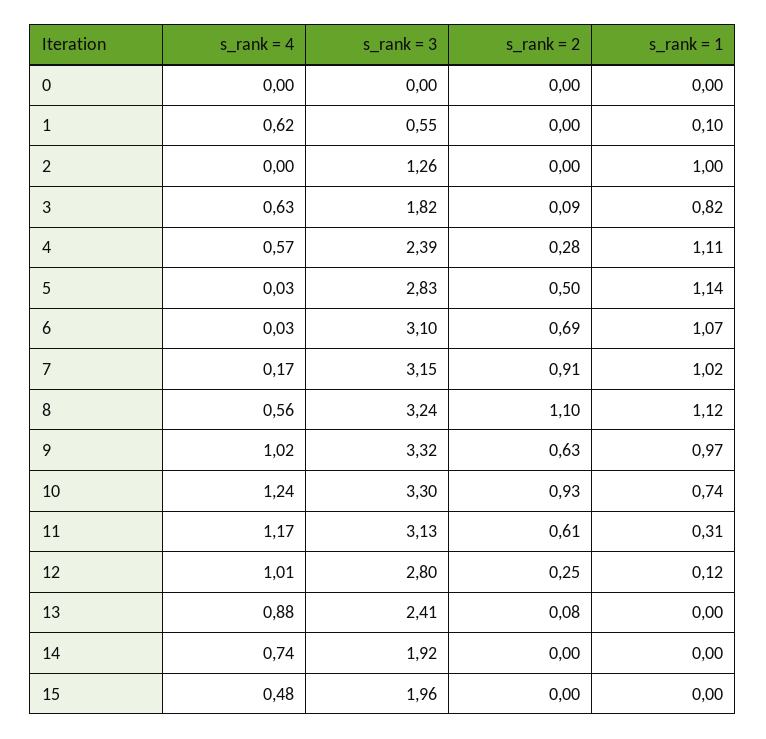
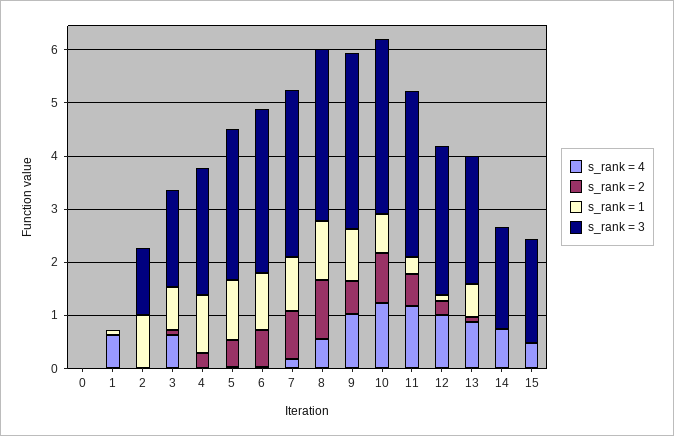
  {
    "s_rank = 4": {
      "0": 0,
      "1": 0.62,
      "2": 0,
      "3": 0.63,
-     "4": 0.57,
+     "4": 0,
      "5": 0.03,
      "6": 0.03,
      "7": 0.17,
      "8": 0.56,
      "9": 1.02,
      "10": 1.24,
      "11": 1.17,
      "12": 1.01,
      "13": 0.88,
      "14": 0.74,
      "15": 0.48
    },
    "s_rank = 3": {
      "0": 0,
-     "1": 0.55,
+     "1": 0,
      "2": 1.26,
      "3": 1.82,
      "4": 2.39,
      "5": 2.83,
      "6": 3.1,
      "7": 3.15,
      "8": 3.24,
      "9": 3.32,
      "10": 3.3,
      "11": 3.13,
      "12": 2.8,
      "13": 2.41,
      "14": 1.92,
      "15": 1.96
    },
    "s_rank = 2": {
      "0": 0,
      "1": 0,
      "2": 0,
      "3": 0.09,
      "4": 0.28,
      "5": 0.5,
      "6": 0.69,
      "7": 0.91,
      "8": 1.1,
      "9": 0.63,
      "10": 0.93,
      "11": 0.61,
      "12": 0.25,
      "13": 0.08,
      "14": 0,
      "15": 0
    },
    "s_rank = 1": {
      "0": 0,
      "1": 0.1,
      "2": 1,
      "3": 0.82,
      "4": 1.11,
      "5": 1.14,
      "6": 1.07,
      "7": 1.02,
      "8": 1.12,
      "9": 0.97,
      "10": 0.74,
      "11": 0.31,
      "12": 0.12,
-     "13": 0,
+     "13": 0.6,
      "14": 0,
      "15": 0
    }
  }

